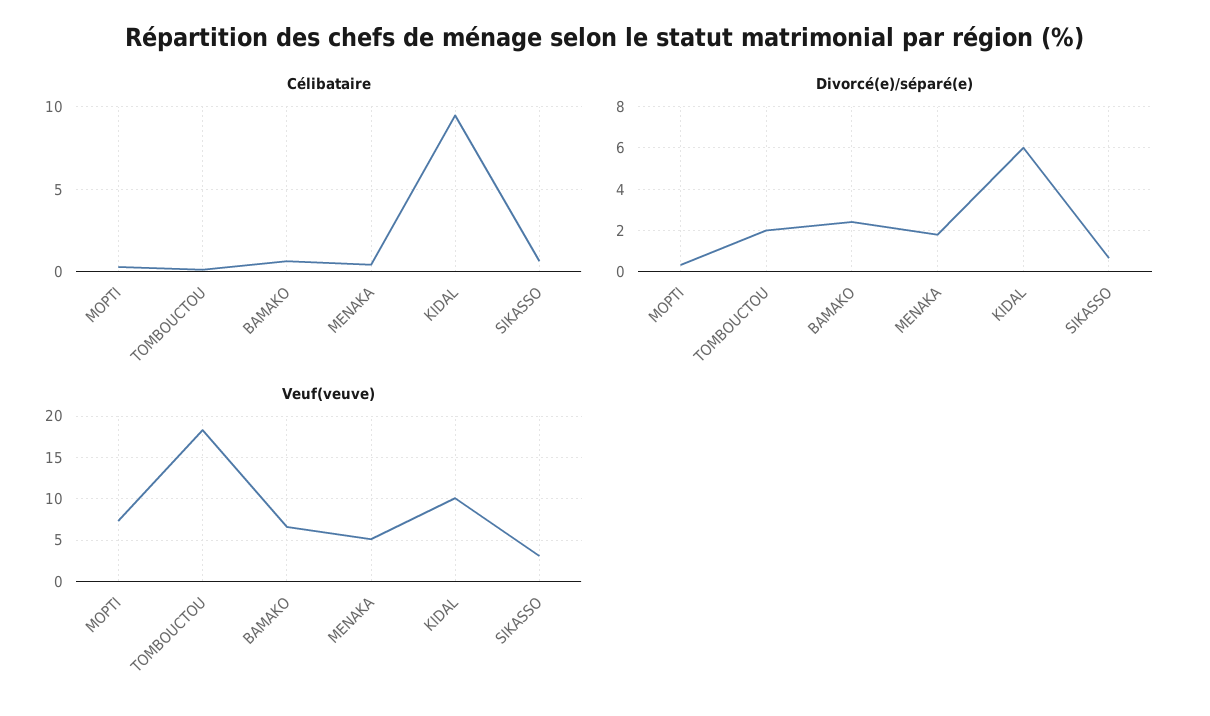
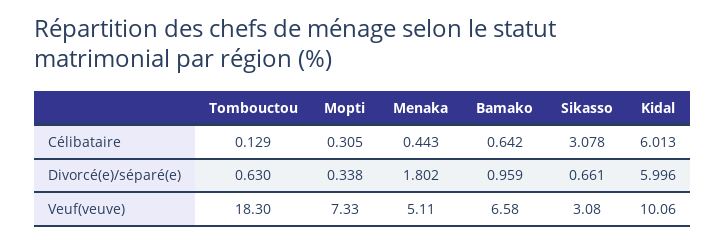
  {
    "Célibataire": {
      "MOPTI": 0.305,
      "TOMBOUCTOU": 0.129,
      "BAMAKO": 0.642,
      "MENAKA": 0.443,
-     "KIDAL": 9.5,
+     "KIDAL": 6.013,
-     "SIKASSO": 0.5
+     "SIKASSO": 3.078
    },
    "Divorcé(e)/séparé(e)": {
      "MOPTI": 0.338,
-     "TOMBOUCTOU": 2,
+     "TOMBOUCTOU": 0.63,
-     "BAMAKO": 2.5,
+     "BAMAKO": 0.959,
      "MENAKA": 1.802,
      "KIDAL": 5.996,
      "SIKASSO": 0.661
    },
    "Veuf(veuve)": {
      "MOPTI": 7.33,
      "TOMBOUCTOU": 18.3,
      "BAMAKO": 6.58,
      "MENAKA": 5.11,
      "KIDAL": 10.06,
      "SIKASSO": 3.08
    }
  }

